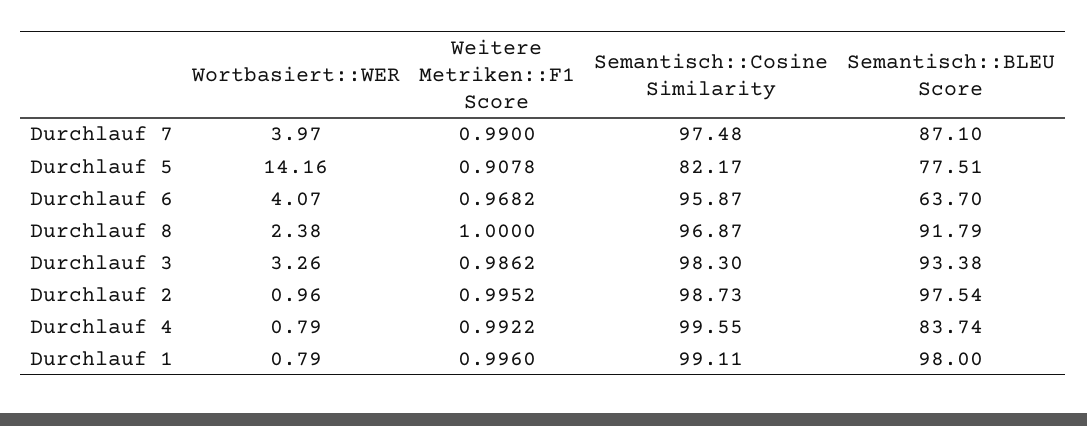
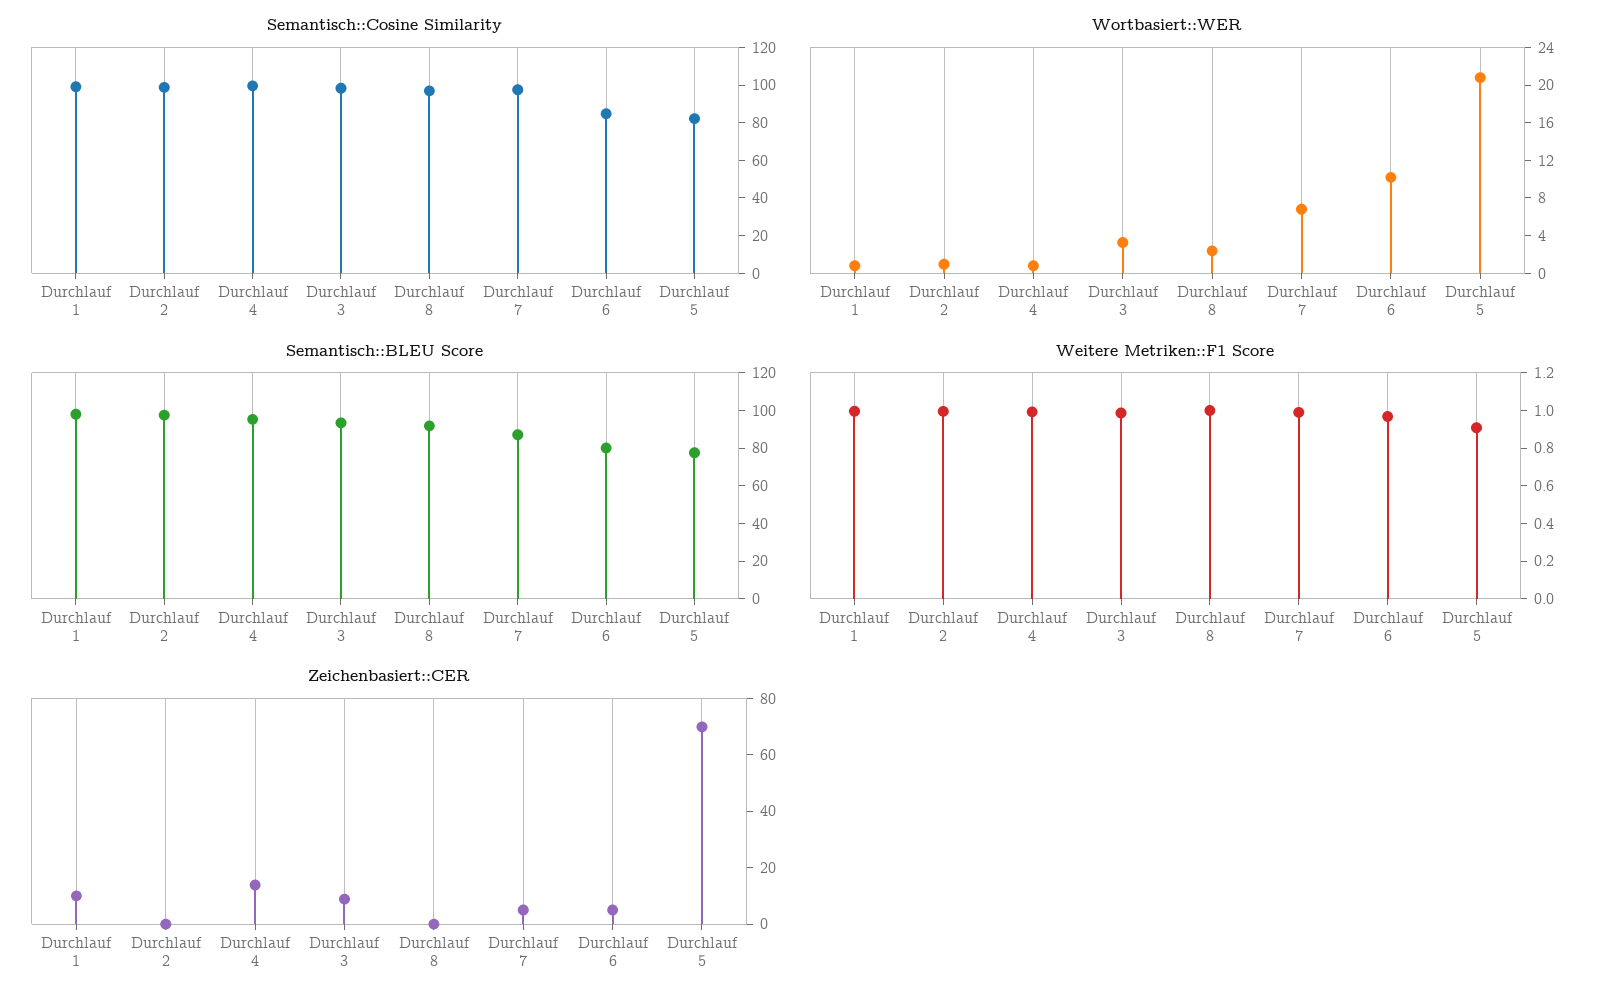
  {
    "Wortbasiert::WER": {
-     "Durchlauf 7": 3.97,
+     "Durchlauf 7": 7,
-     "Durchlauf 5": 14.16,
+     "Durchlauf 5": 21,
-     "Durchlauf 6": 4.07,
+     "Durchlauf 6": 10,
      "Durchlauf 8": 2.38,
      "Durchlauf 3": 3.26,
      "Durchlauf 2": 0.96,
      "Durchlauf 4": 0.79,
      "Durchlauf 1": 0.79
    },
    "Weitere Metriken::F1 Score": {
      "Durchlauf 7": 0.99,
      "Durchlauf 5": 0.9078,
      "Durchlauf 6": 0.9682,
      "Durchlauf 8": 1,
      "Durchlauf 3": 0.9862,
      "Durchlauf 2": 0.9952,
      "Durchlauf 4": 0.9922,
      "Durchlauf 1": 0.996
    },
    "Semantisch::Cosine Similarity": {
      "Durchlauf 7": 97.48,
      "Durchlauf 5": 82.17,
-     "Durchlauf 6": 95.87,
+     "Durchlauf 6": 85,
      "Durchlauf 8": 96.87,
      "Durchlauf 3": 98.3,
      "Durchlauf 2": 98.73,
      "Durchlauf 4": 99.55,
      "Durchlauf 1": 99.11
    },
    "Semantisch::BLEU Score": {
      "Durchlauf 7": 87.1,
      "Durchlauf 5": 77.51,
-     "Durchlauf 6": 63.7,
+     "Durchlauf 6": 80,
      "Durchlauf 8": 91.79,
      "Durchlauf 3": 93.38,
      "Durchlauf 2": 97.54,
-     "Durchlauf 4": 83.74,
+     "Durchlauf 4": 95,
      "Durchlauf 1": 98
-   }
+   },
+   "Zeichenbasiert::CER": {
+     "Durchlauf 1": 10,
+     "Durchlauf 2": 0,
+     "Durchlauf 4": 15,
+     "Durchlauf 3": 10,
+     "Durchlauf 8": 0,
+     "Durchlauf 7": 5,
+     "Durchlauf 6": 5,
+     "Durchlauf 5": 70
+   }
  }

